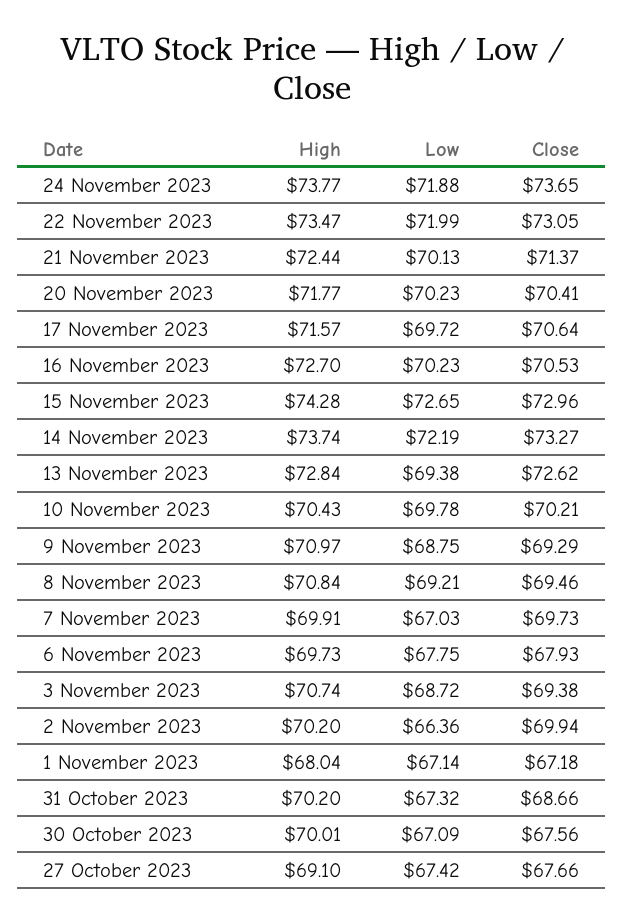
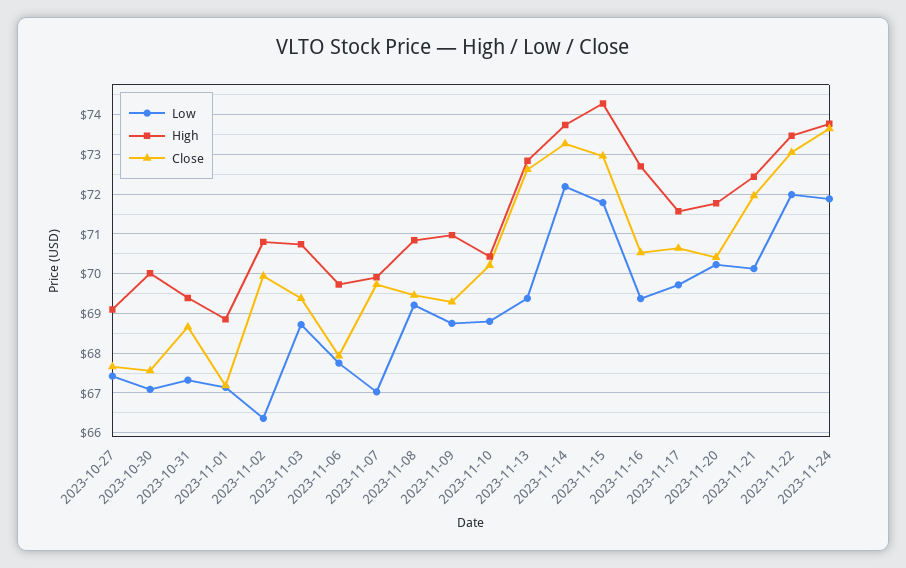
  {
    "High": {
      "24 November 2023": 73.77,
      "22 November 2023": 73.47,
      "21 November 2023": 72.44,
      "20 November 2023": 71.77,
      "17 November 2023": 71.57,
      "16 November 2023": 72.7,
      "15 November 2023": 74.28,
      "14 November 2023": 73.74,
      "13 November 2023": 72.84,
      "10 November 2023": 70.43,
      "9 November 2023": 70.97,
      "8 November 2023": 70.84,
      "7 November 2023": 69.91,
      "6 November 2023": 69.73,
      "3 November 2023": 70.74,
-     "2 November 2023": 70.2,
+     "2 November 2023": 70.8,
-     "1 November 2023": 68.04,
+     "1 November 2023": 68.8,
-     "31 October 2023": 70.2,
+     "31 October 2023": 69.4,
      "30 October 2023": 70.01,
      "27 October 2023": 69.1
    },
    "Low": {
      "24 November 2023": 71.88,
      "22 November 2023": 71.99,
      "21 November 2023": 70.13,
      "20 November 2023": 70.23,
      "17 November 2023": 69.72,
-     "16 November 2023": 70.23,
+     "16 November 2023": 69.4,
-     "15 November 2023": 72.65,
+     "15 November 2023": 71.8,
      "14 November 2023": 72.19,
      "13 November 2023": 69.38,
-     "10 November 2023": 69.78,
+     "10 November 2023": 68.8,
      "9 November 2023": 68.75,
      "8 November 2023": 69.21,
      "7 November 2023": 67.03,
      "6 November 2023": 67.75,
      "3 November 2023": 68.72,
      "2 November 2023": 66.36,
      "1 November 2023": 67.14,
      "31 October 2023": 67.32,
      "30 October 2023": 67.09,
      "27 October 2023": 67.42
    },
    "Close": {
      "24 November 2023": 73.65,
      "22 November 2023": 73.05,
-     "21 November 2023": 71.37,
+     "21 November 2023": 72,
      "20 November 2023": 70.41,
      "17 November 2023": 70.64,
      "16 November 2023": 70.53,
      "15 November 2023": 72.96,
      "14 November 2023": 73.27,
      "13 November 2023": 72.62,
      "10 November 2023": 70.21,
      "9 November 2023": 69.29,
      "8 November 2023": 69.46,
      "7 November 2023": 69.73,
      "6 November 2023": 67.93,
      "3 November 2023": 69.38,
      "2 November 2023": 69.94,
      "1 November 2023": 67.18,
      "31 October 2023": 68.66,
      "30 October 2023": 67.56,
      "27 October 2023": 67.66
    }
  }

